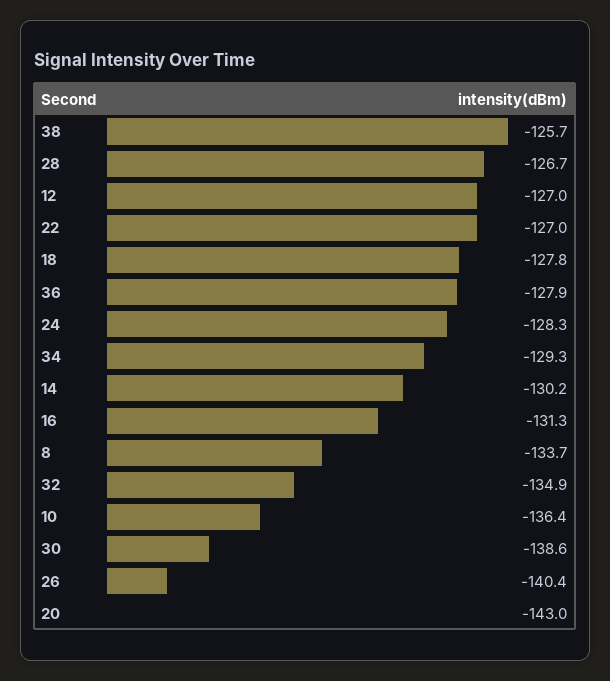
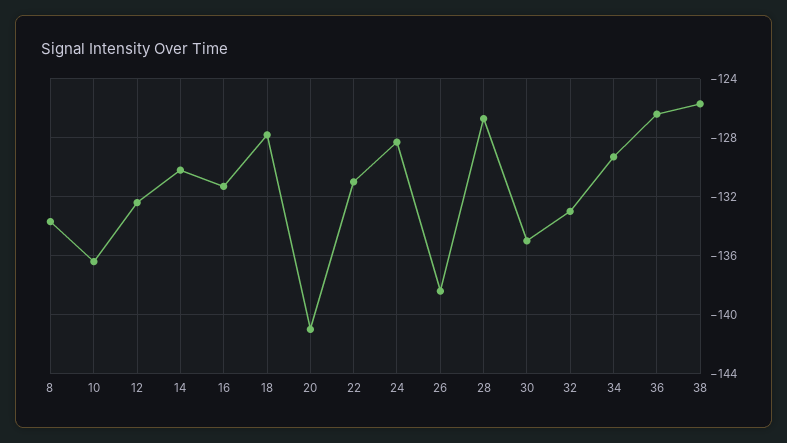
  {
    "38": -125.7,
    "28": -126.7,
-   "12": -127,
+   "12": -132.5,
-   "22": -127,
+   "22": -131,
    "18": -127.8,
-   "36": -127.9,
+   "36": -126.5,
    "24": -128.3,
    "34": -129.3,
    "14": -130.2,
    "16": -131.3,
    "8": -133.7,
-   "32": -134.9,
+   "32": -133,
    "10": -136.4,
-   "30": -138.6,
+   "30": -135,
-   "26": -140.4,
+   "26": -138.5,
-   "20": -143
+   "20": -141
  }

